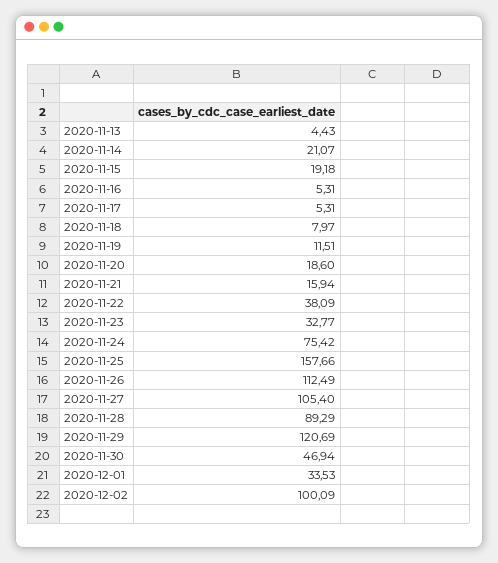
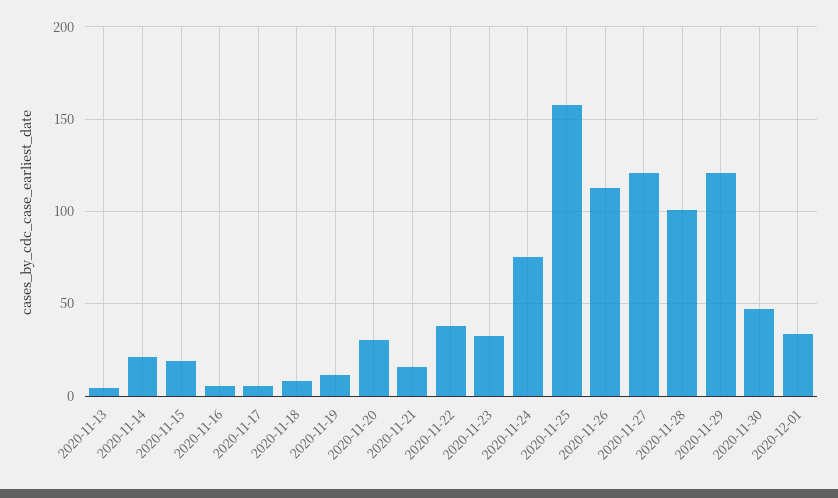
  {
    "2020-11-13": 4.43,
    "2020-11-14": 21.07,
    "2020-11-15": 19.18,
    "2020-11-16": 5.31,
    "2020-11-17": 5.31,
    "2020-11-18": 7.97,
    "2020-11-19": 11.51,
-   "2020-11-20": 18.6,
+   "2020-11-20": 30,
    "2020-11-21": 15.94,
    "2020-11-22": 38.09,
    "2020-11-23": 32.77,
    "2020-11-24": 75.42,
    "2020-11-25": 157.66,
    "2020-11-26": 112.49,
-   "2020-11-27": 105.4,
+   "2020-11-27": 120,
-   "2020-11-28": 89.29,
+   "2020-11-28": 100,
    "2020-11-29": 120.69,
    "2020-11-30": 46.94,
-   "2020-12-01": 33.53,
+   "2020-12-01": 33.53
-   "2020-12-02": 100.09
  }

